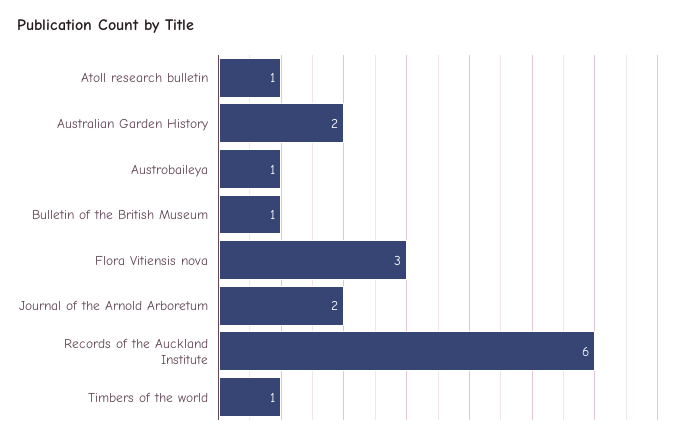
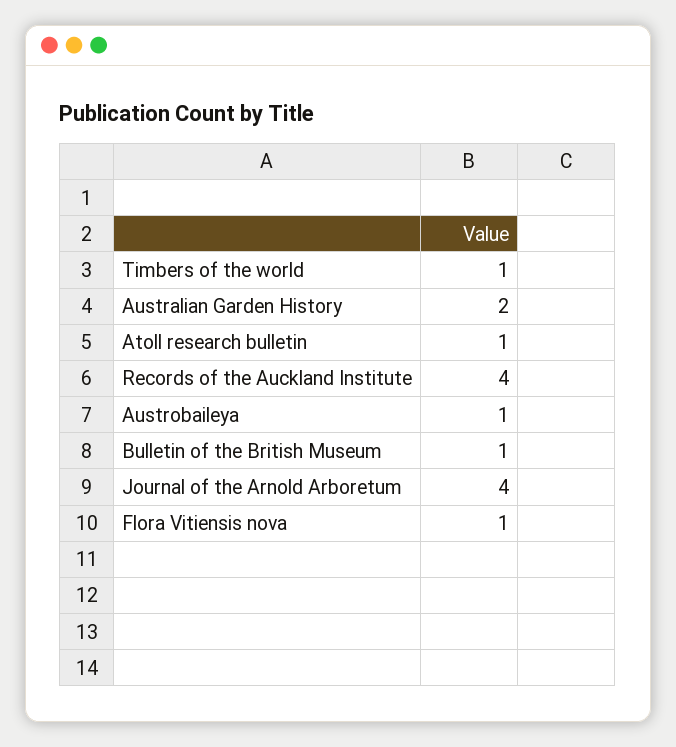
  {
    "Atoll research bulletin": 1,
    "Australian Garden History": 2,
    "Austrobaileya": 1,
    "Bulletin of the British Museum": 1,
-   "Flora Vitiensis nova": 3,
+   "Flora Vitiensis nova": 1,
-   "Journal of the Arnold Arboretum": 2,
+   "Journal of the Arnold Arboretum": 4,
-   "Records of the Auckland Institute": 6,
+   "Records of the Auckland Institute": 4,
    "Timbers of the world": 1
  }

